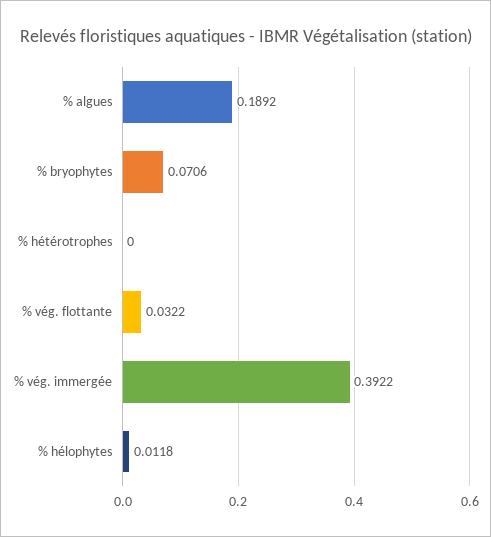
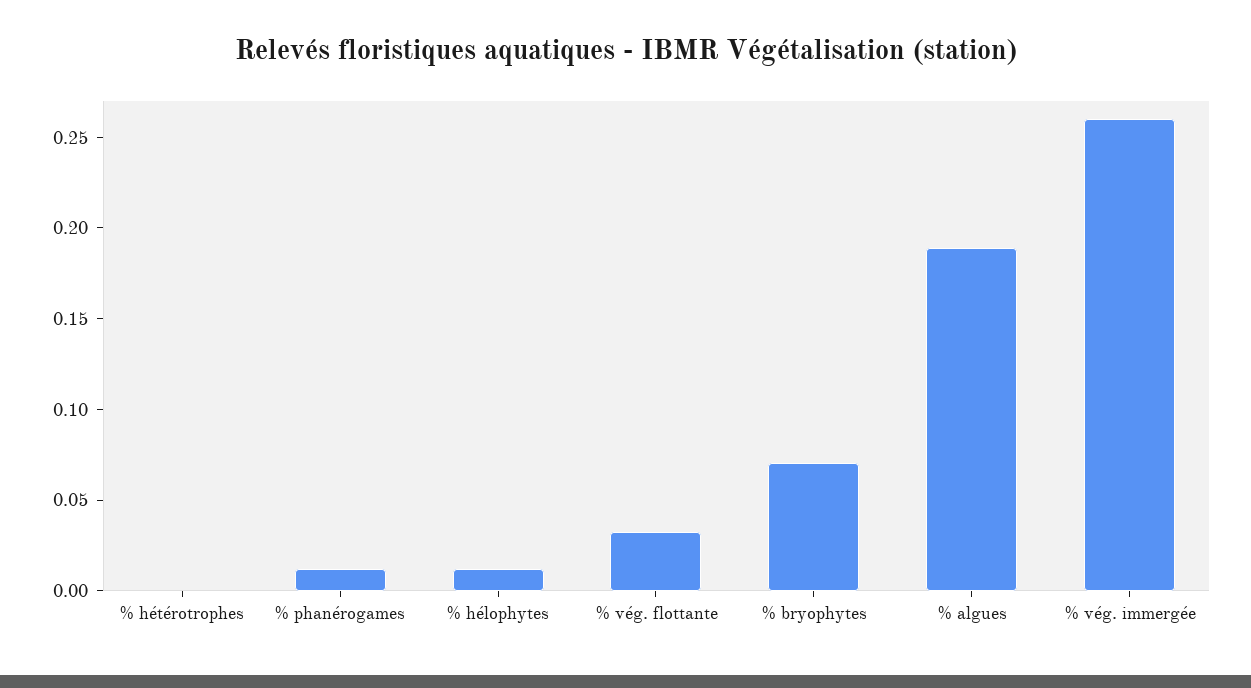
  {
    "% algues": 0.1892,
    "% bryophytes": 0.0706,
    "% hétérotrophes": 0,
    "% vég. flottante": 0.0322,
-   "% vég. immergée": 0.3922,
+   "% vég. immergée": 0.26,
-   "% hélophytes": 0.0118
+   "% hélophytes": 0.0118,
+   "% phanérogames": 0.01
  }

